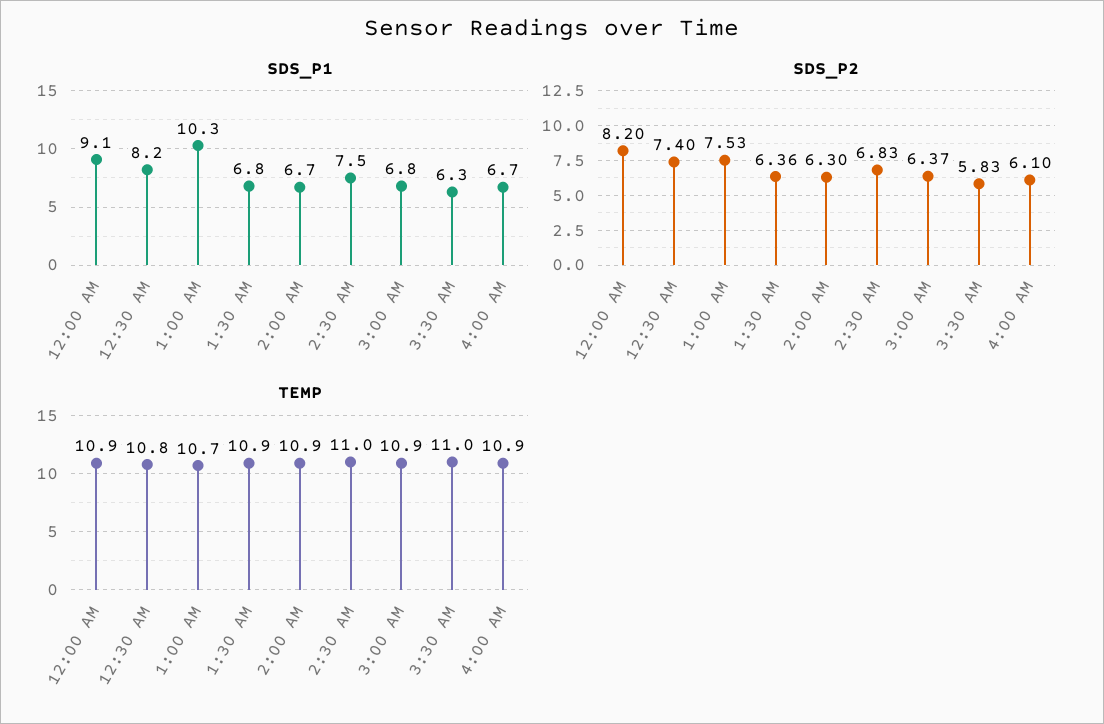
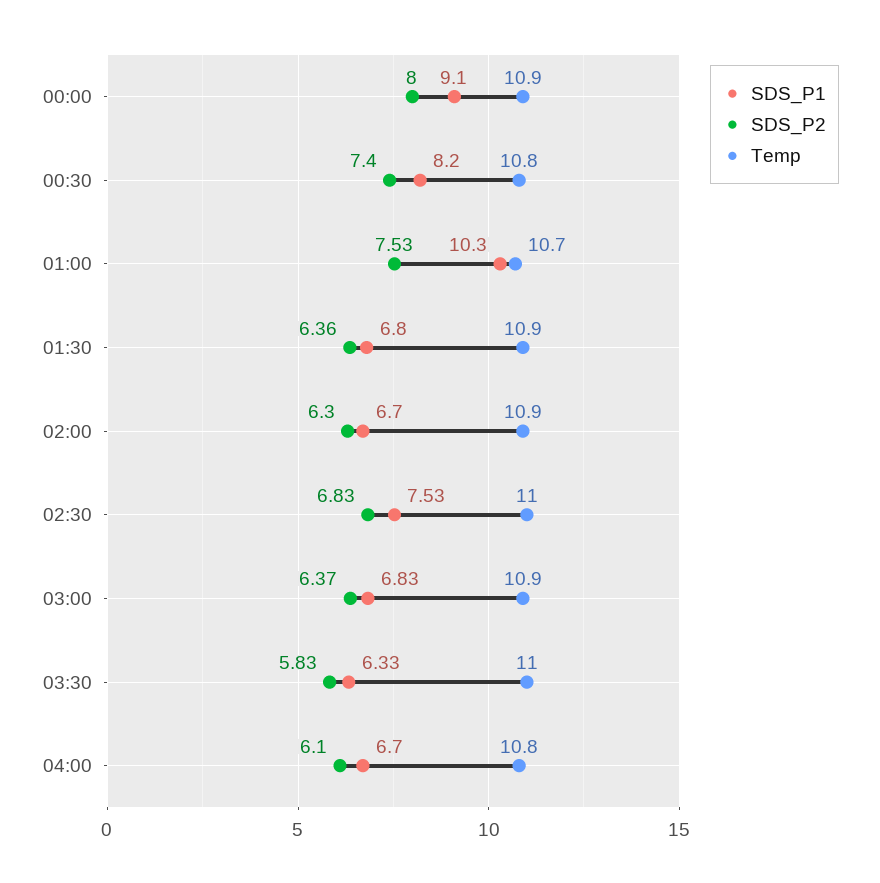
  {
    "SDS_P1": {
      "12:00 AM": 9.1,
      "12:30 AM": 8.2,
      "1:00 AM": 10.3,
      "1:30 AM": 6.8,
      "2:00 AM": 6.7,
      "2:30 AM": 7.53,
      "3:00 AM": 6.83,
      "3:30 AM": 6.33,
      "4:00 AM": 6.7
    },
    "SDS_P2": {
-     "12:00 AM": 8.2,
+     "12:00 AM": 8,
      "12:30 AM": 7.4,
      "1:00 AM": 7.53,
      "1:30 AM": 6.36,
      "2:00 AM": 6.3,
      "2:30 AM": 6.83,
      "3:00 AM": 6.37,
      "3:30 AM": 5.83,
      "4:00 AM": 6.1
    },
    "TEMP": {
      "12:00 AM": 10.9,
      "12:30 AM": 10.8,
      "1:00 AM": 10.7,
      "1:30 AM": 10.9,
      "2:00 AM": 10.9,
      "2:30 AM": 11,
      "3:00 AM": 10.9,
      "3:30 AM": 11,
-     "4:00 AM": 10.9
+     "4:00 AM": 10.8
    }
  }

